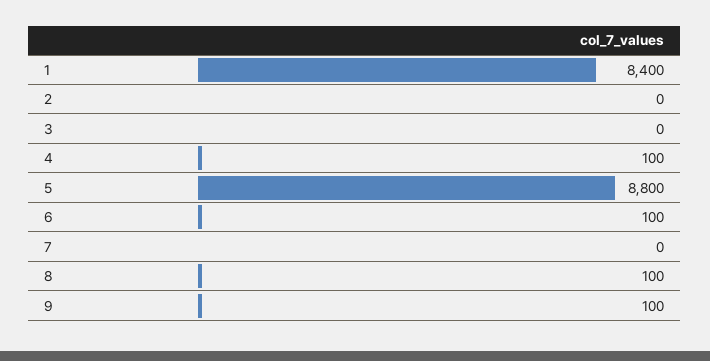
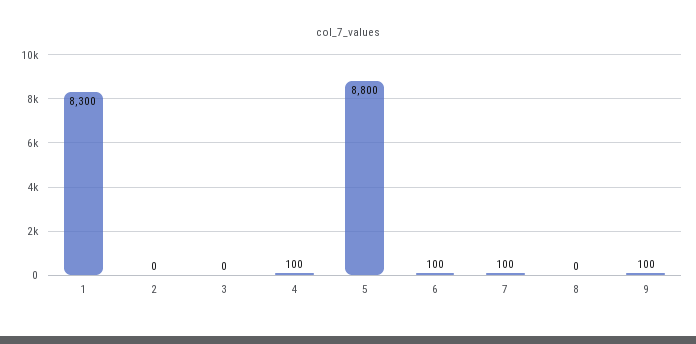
  {
-   "1": 8400,
+   "1": 8300,
    "2": 0,
    "3": 0,
    "4": 100,
    "5": 8800,
    "6": 100,
-   "7": 0,
+   "7": 100,
-   "8": 100,
+   "8": 0,
    "9": 100
  }

